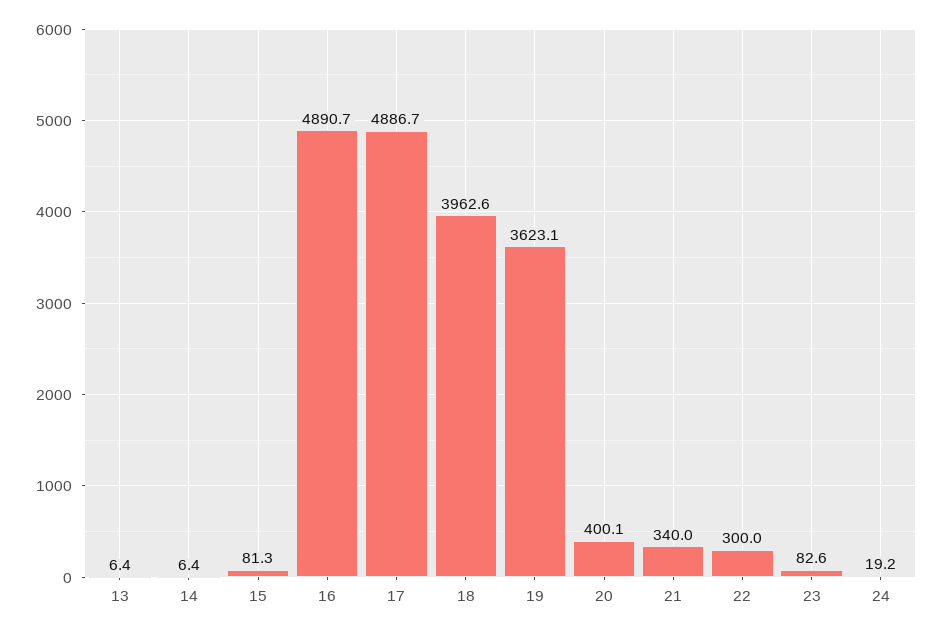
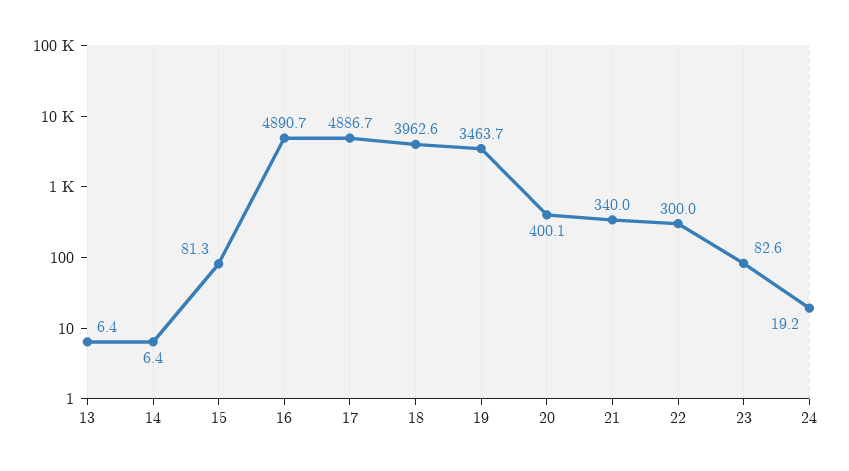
  {
    "13": 6.4,
    "14": 6.4,
    "15": 81.3,
    "16": 4890.7,
    "17": 4886.7,
    "18": 3962.6,
-   "19": 3623.1,
+   "19": 3463.7,
    "20": 400.1,
    "21": 340,
    "22": 300,
    "23": 82.6,
    "24": 19.2
  }

